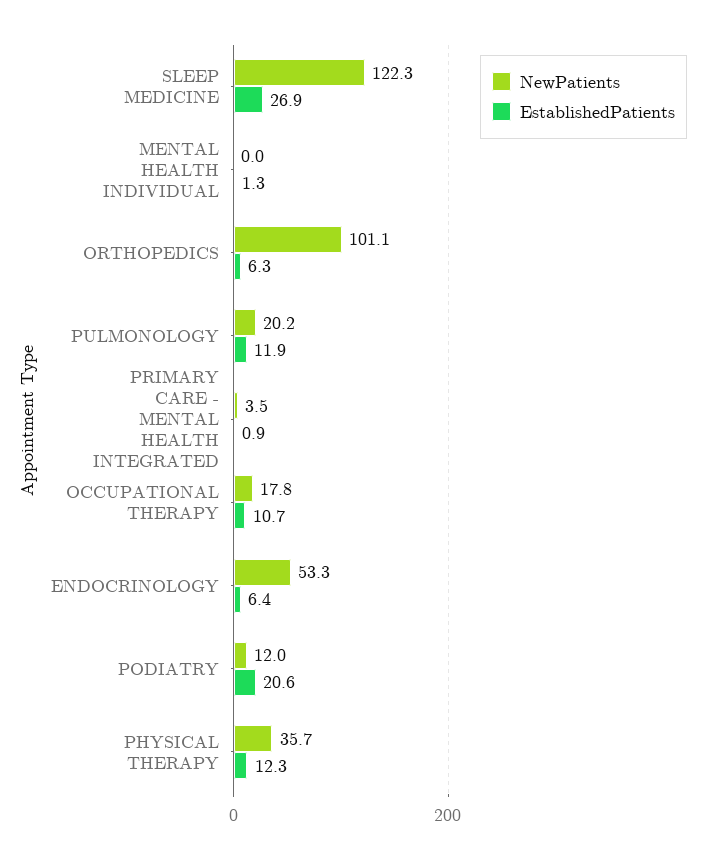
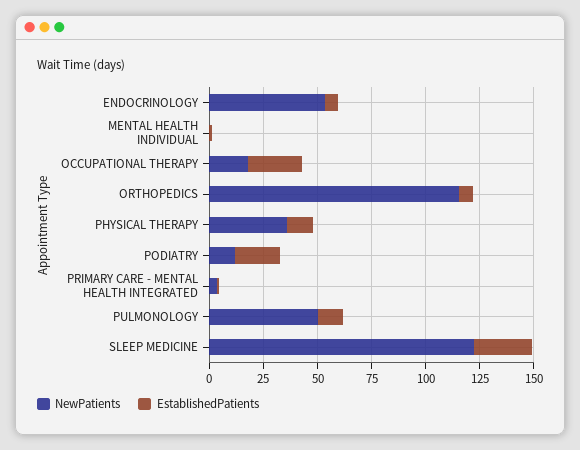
  {
    "NewPatients": {
      "SLEEP MEDICINE": 122.3,
      "MENTAL HEALTH INDIVIDUAL": 0,
-     "ORTHOPEDICS": 101.1,
+     "ORTHOPEDICS": 115,
-     "PULMONOLOGY": 20.2,
+     "PULMONOLOGY": 50,
      "PRIMARY CARE - MENTAL HEALTH INTEGRATED": 3.5,
      "OCCUPATIONAL THERAPY": 17.8,
      "ENDOCRINOLOGY": 53.3,
      "PODIATRY": 12,
      "PHYSICAL THERAPY": 35.7
    },
    "EstablishedPatients": {
      "SLEEP MEDICINE": 26.9,
      "MENTAL HEALTH INDIVIDUAL": 1.3,
      "ORTHOPEDICS": 6.3,
      "PULMONOLOGY": 11.9,
      "PRIMARY CARE - MENTAL HEALTH INTEGRATED": 0.9,
-     "OCCUPATIONAL THERAPY": 10.7,
+     "OCCUPATIONAL THERAPY": 25,
      "ENDOCRINOLOGY": 6.4,
      "PODIATRY": 20.6,
      "PHYSICAL THERAPY": 12.3
    }
  }

